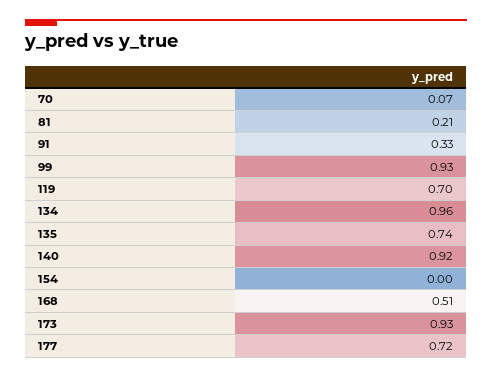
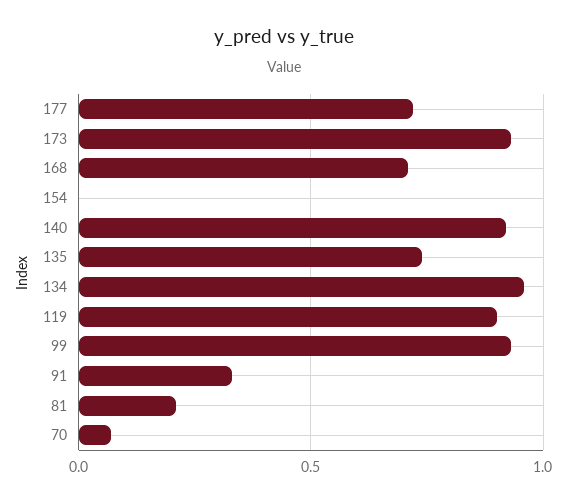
  {
    "70": 0.07,
    "81": 0.21,
    "91": 0.33,
    "99": 0.93,
-   "119": 0.7,
+   "119": 0.9,
    "134": 0.96,
    "135": 0.74,
    "140": 0.92,
    "154": 0,
-   "168": 0.51,
+   "168": 0.7,
    "173": 0.93,
    "177": 0.72
  }

